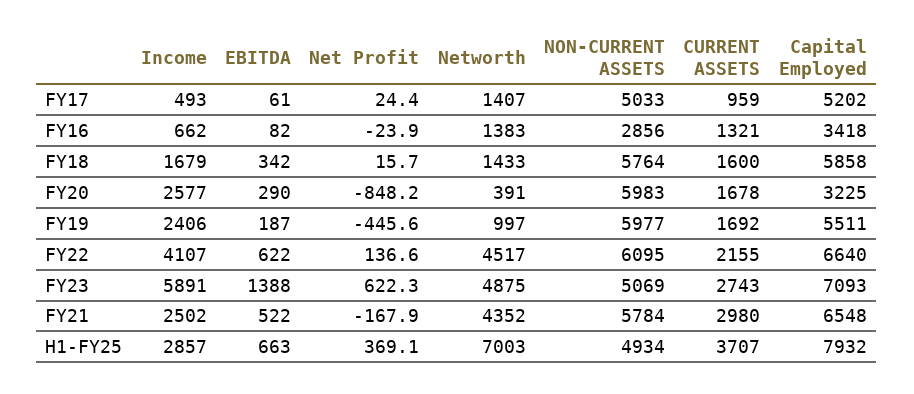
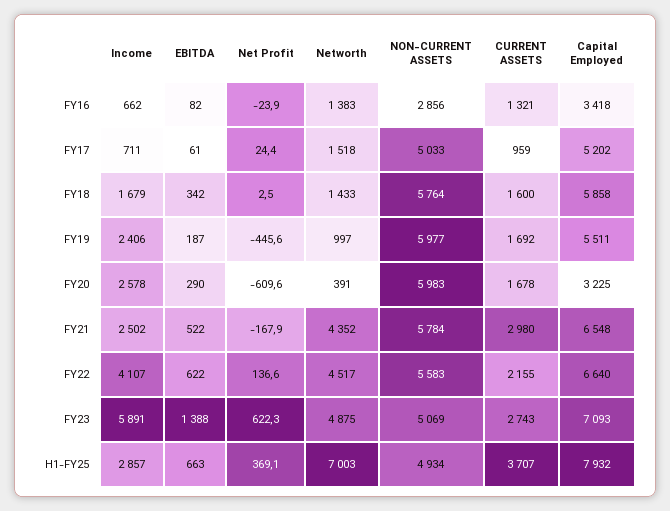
  {
    "Income": {
-     "FY17": 493,
+     "FY17": 711,
      "FY16": 662,
      "FY18": 1679,
-     "FY20": 2577,
+     "FY20": 2578,
      "FY19": 2406,
      "FY22": 4107,
      "FY23": 5891,
      "FY21": 2502,
      "H1-FY25": 2857
    },
    "EBITDA": {
      "FY17": 61,
      "FY16": 82,
      "FY18": 342,
      "FY20": 290,
      "FY19": 187,
      "FY22": 622,
      "FY23": 1388,
      "FY21": 522,
      "H1-FY25": 663
    },
    "Net Profit": {
      "FY17": 24.4,
      "FY16": -23.9,
-     "FY18": 15.7,
+     "FY18": 2.5,
-     "FY20": -848.2,
+     "FY20": -609.6,
      "FY19": -445.6,
      "FY22": 136.6,
      "FY23": 622.3,
      "FY21": -167.9,
      "H1-FY25": 369.1
    },
    "Networth": {
-     "FY17": 1407,
+     "FY17": 1518,
      "FY16": 1383,
      "FY18": 1433,
      "FY20": 391,
      "FY19": 997,
      "FY22": 4517,
      "FY23": 4875,
      "FY21": 4352,
      "H1-FY25": 7003
    },
    "NON-CURRENT ASSETS": {
      "FY17": 5033,
      "FY16": 2856,
      "FY18": 5764,
      "FY20": 5983,
      "FY19": 5977,
-     "FY22": 6095,
+     "FY22": 5583,
      "FY23": 5069,
      "FY21": 5784,
      "H1-FY25": 4934
    },
    "CURRENT ASSETS": {
      "FY17": 959,
      "FY16": 1321,
      "FY18": 1600,
      "FY20": 1678,
      "FY19": 1692,
      "FY22": 2155,
      "FY23": 2743,
      "FY21": 2980,
      "H1-FY25": 3707
    },
    "Capital Employed": {
      "FY17": 5202,
      "FY16": 3418,
      "FY18": 5858,
      "FY20": 3225,
      "FY19": 5511,
      "FY22": 6640,
      "FY23": 7093,
      "FY21": 6548,
      "H1-FY25": 7932
    }
  }

